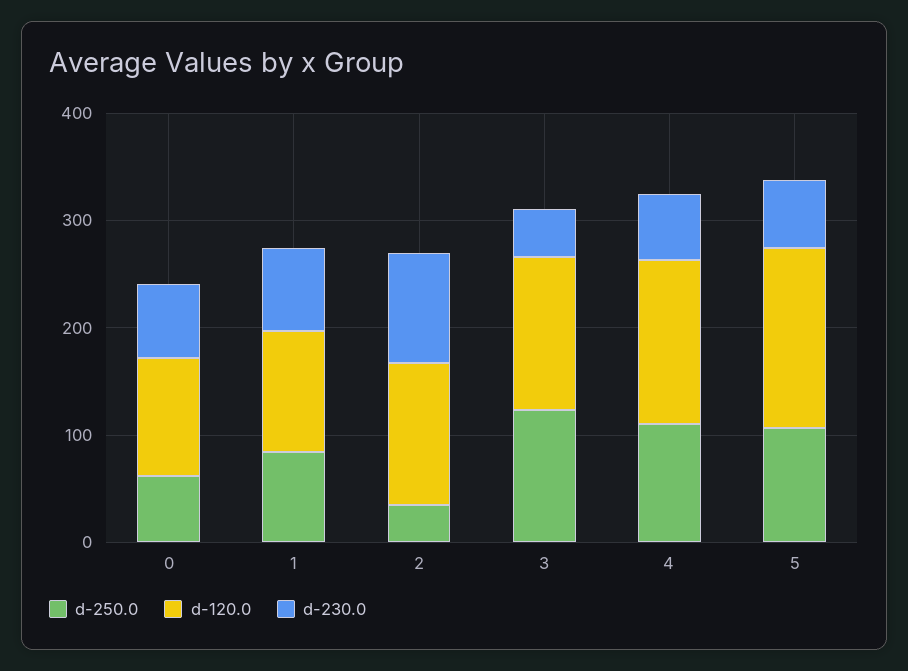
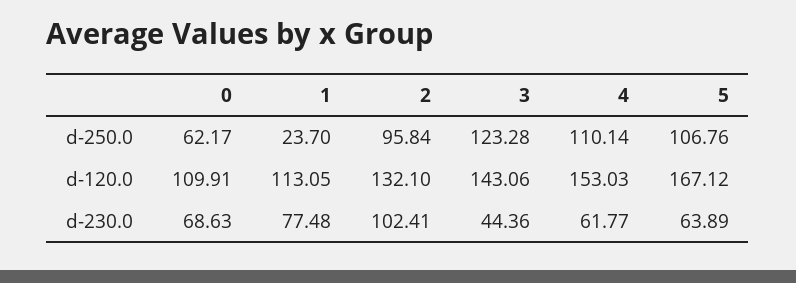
  {
    "d-250.0": {
      "0": 62.17,
-     "1": 80,
+     "1": 23.7,
-     "2": 40,
+     "2": 95.84,
      "3": 123.28,
      "4": 110.14,
      "5": 106.76
    },
    "d-120.0": {
      "0": 109.91,
      "1": 113.05,
      "2": 132.1,
      "3": 143.06,
      "4": 153.03,
      "5": 167.12
    },
    "d-230.0": {
      "0": 68.63,
      "1": 77.48,
      "2": 102.41,
      "3": 44.36,
      "4": 61.77,
      "5": 63.89
    }
  }

